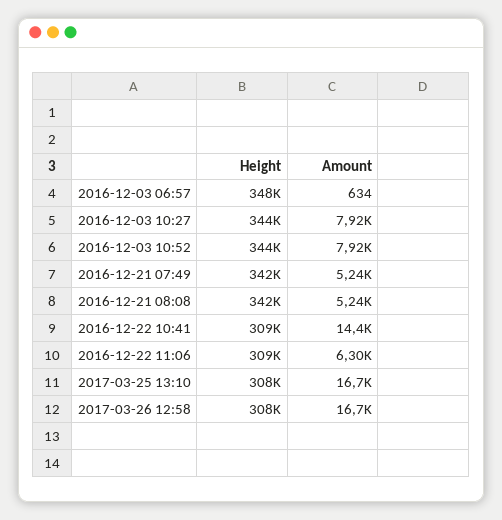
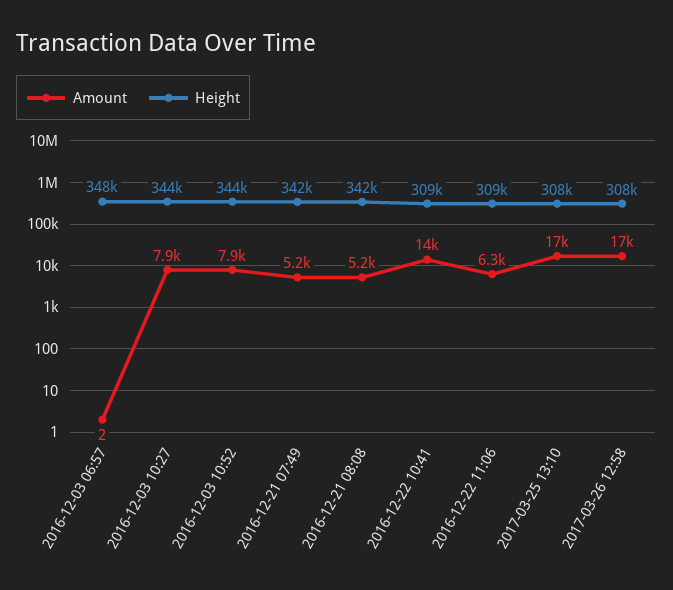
  {
    "Height": {
      "2016-12-03 06:57": 348000,
      "2016-12-03 10:27": 344000,
      "2016-12-03 10:52": 344000,
      "2016-12-21 07:49": 342000,
      "2016-12-21 08:08": 342000,
      "2016-12-22 10:41": 309000,
      "2016-12-22 11:06": 309000,
      "2017-03-25 13:10": 308000,
      "2017-03-26 12:58": 308000
    },
    "Amount": {
-     "2016-12-03 06:57": 634,
+     "2016-12-03 06:57": 2,
      "2016-12-03 10:27": 7920,
      "2016-12-03 10:52": 7920,
      "2016-12-21 07:49": 5240,
      "2016-12-21 08:08": 5240,
      "2016-12-22 10:41": 14400,
      "2016-12-22 11:06": 6300,
      "2017-03-25 13:10": 16700,
      "2017-03-26 12:58": 16700
    }
  }

